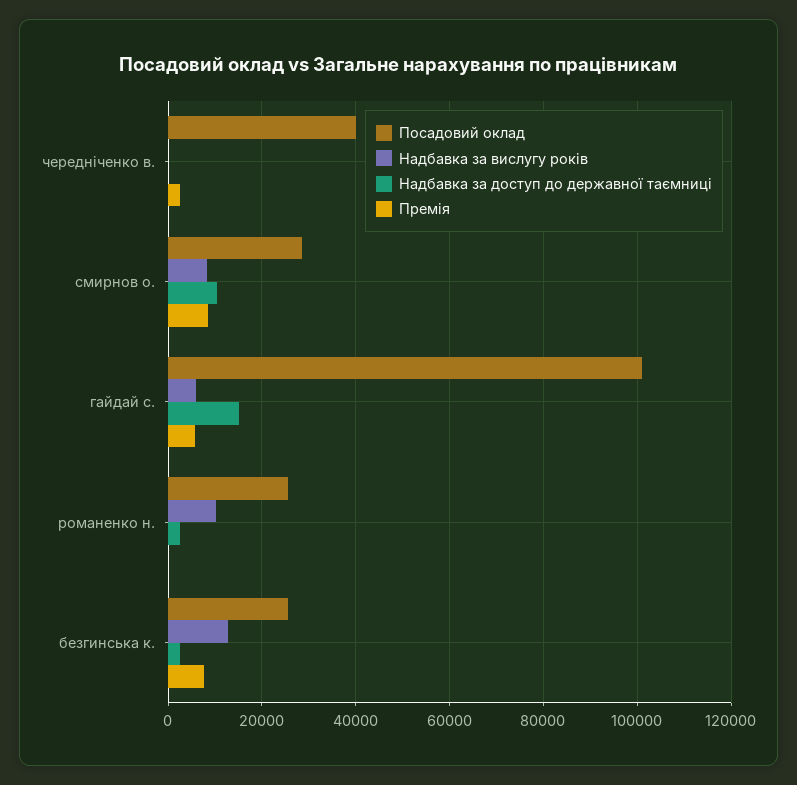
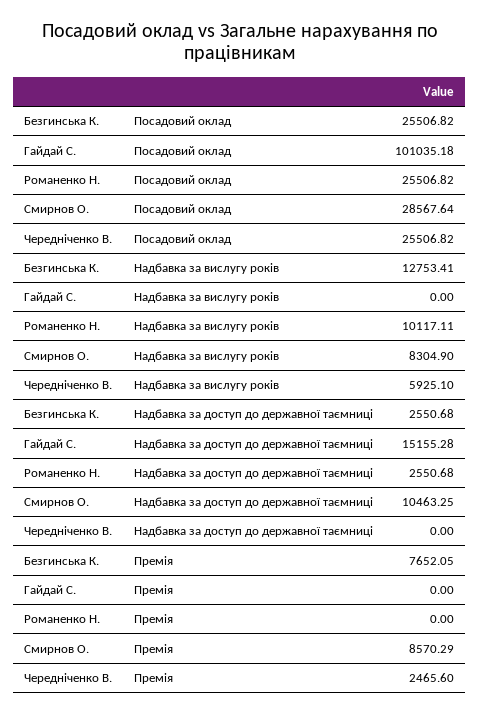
  {
    "Посадовий оклад": {
-     "чередніченко в.": 40000,
+     "чередніченко в.": 25506.82,
      "смирнов о.": 28567.64,
      "гайдай с.": 101035.18,
      "романенко н.": 25506.82,
      "безгинська к.": 25506.82
    },
    "Надбавка за вислугу років": {
-     "чередніченко в.": 0,
+     "чередніченко в.": 5925.1,
      "смирнов о.": 8304.9,
-     "гайдай с.": 6000,
+     "гайдай с.": 0,
      "романенко н.": 10117.11,
      "безгинська к.": 12753.41
    },
    "Надбавка за доступ до державної таємниці": {
      "чередніченко в.": 0,
      "смирнов о.": 10463.25,
      "гайдай с.": 15155.28,
      "романенко н.": 2550.68,
      "безгинська к.": 2550.68
    },
    "Премія": {
      "чередніченко в.": 2465.6,
      "смирнов о.": 8570.29,
-     "гайдай с.": 6000,
+     "гайдай с.": 0,
      "романенко н.": 0,
      "безгинська к.": 7652.05
    }
  }

